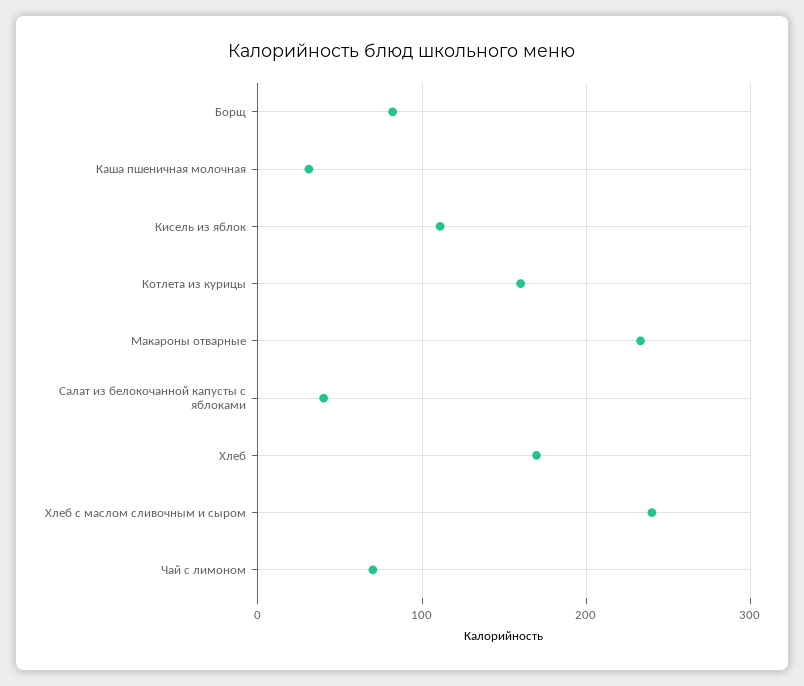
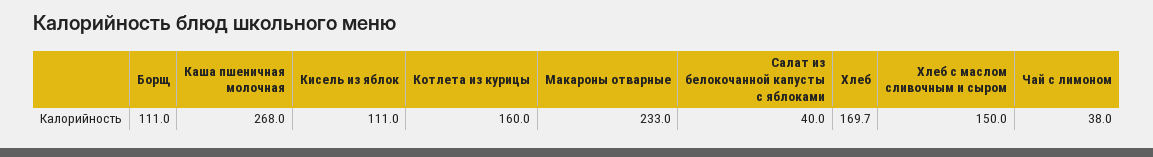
  {
-   "Борщ": 80,
+   "Борщ": 111,
-   "Каша пшеничная молочная": 30,
+   "Каша пшеничная молочная": 268,
    "Кисель из яблок": 111,
    "Котлета из курицы": 160,
    "Макароны отварные": 233,
    "Салат из белокочанной капусты с яблоками": 40,
    "Хлеб": 169.7,
-   "Хлеб с маслом сливочным и сыром": 240,
+   "Хлеб с маслом сливочным и сыром": 150,
-   "Чай с лимоном": 70
+   "Чай с лимоном": 38
  }

